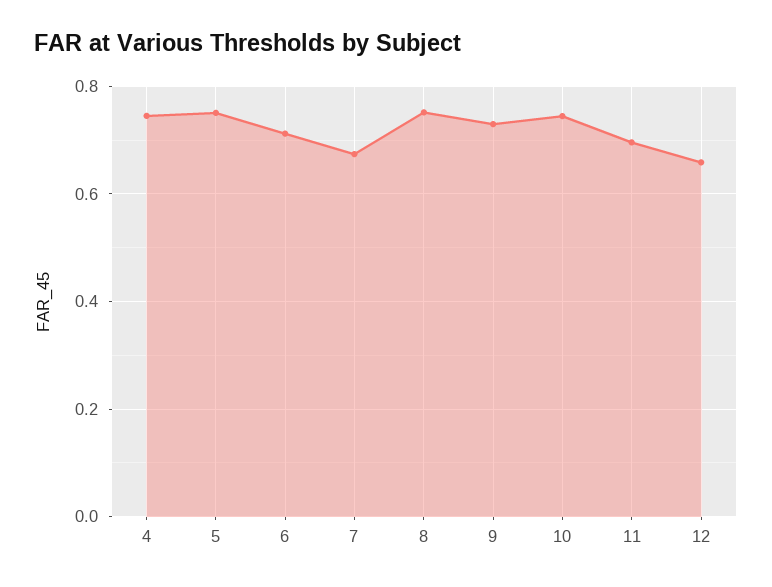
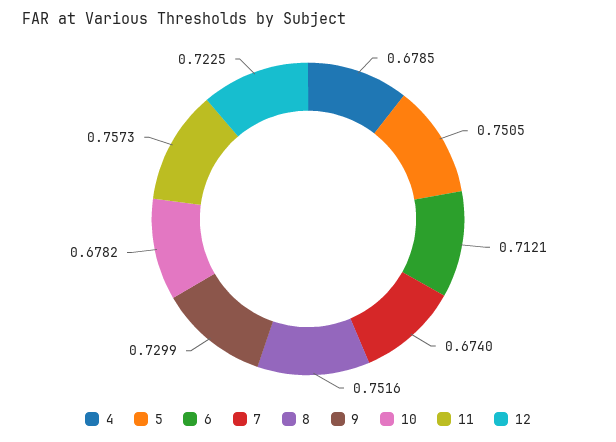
  {
-   "4": 0.74,
+   "4": 0.6785,
    "5": 0.7505,
    "6": 0.7121,
    "7": 0.674,
    "8": 0.7516,
    "9": 0.7299,
-   "10": 0.74,
+   "10": 0.6782,
-   "11": 0.7,
+   "11": 0.7573,
-   "12": 0.66
+   "12": 0.7225
  }

